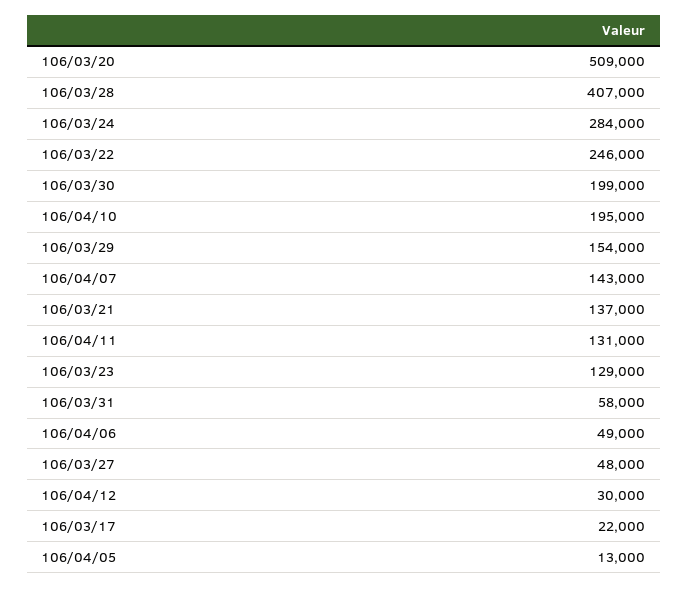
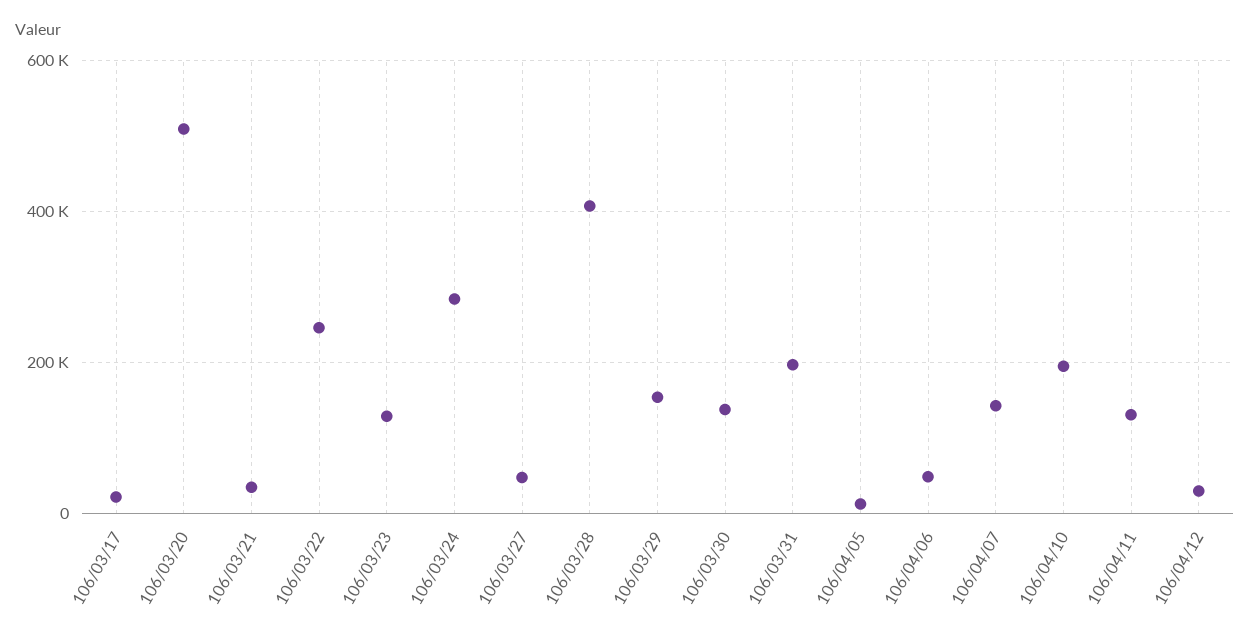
  {
    "106/03/20": 509000,
    "106/03/28": 407000,
    "106/03/24": 284000,
    "106/03/22": 246000,
-   "106/03/30": 199000,
+   "106/03/30": 140000,
    "106/04/10": 195000,
    "106/03/29": 154000,
    "106/04/07": 143000,
-   "106/03/21": 137000,
+   "106/03/21": 40000,
    "106/04/11": 131000,
    "106/03/23": 129000,
-   "106/03/31": 58000,
+   "106/03/31": 200000,
    "106/04/06": 49000,
    "106/03/27": 48000,
    "106/04/12": 30000,
    "106/03/17": 22000,
    "106/04/05": 13000
  }

